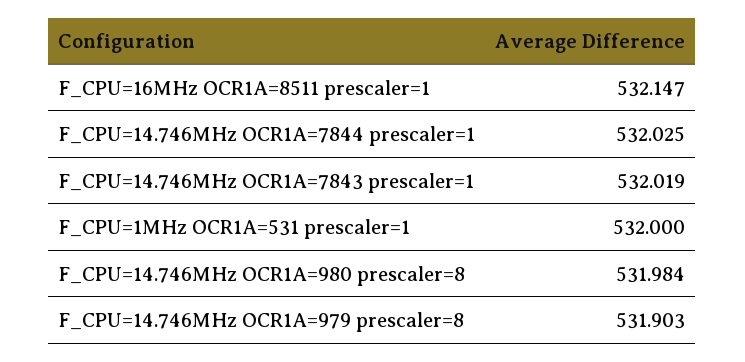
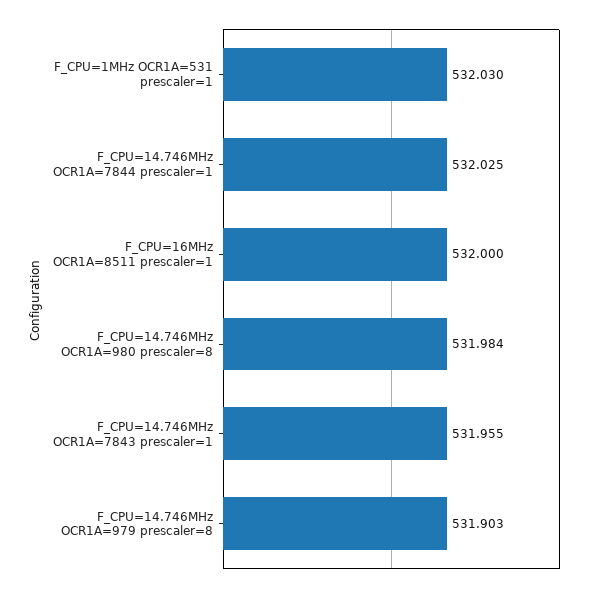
  {
-   "F_CPU=16MHz OCR1A=8511 prescaler=1": 532.147,
+   "F_CPU=16MHz OCR1A=8511 prescaler=1": 532,
    "F_CPU=14.746MHz OCR1A=7844 prescaler=1": 532.025,
-   "F_CPU=14.746MHz OCR1A=7843 prescaler=1": 532.019,
+   "F_CPU=14.746MHz OCR1A=7843 prescaler=1": 531.955,
-   "F_CPU=1MHz OCR1A=531 prescaler=1": 532,
+   "F_CPU=1MHz OCR1A=531 prescaler=1": 532.03,
    "F_CPU=14.746MHz OCR1A=980 prescaler=8": 531.984,
    "F_CPU=14.746MHz OCR1A=979 prescaler=8": 531.903
  }

